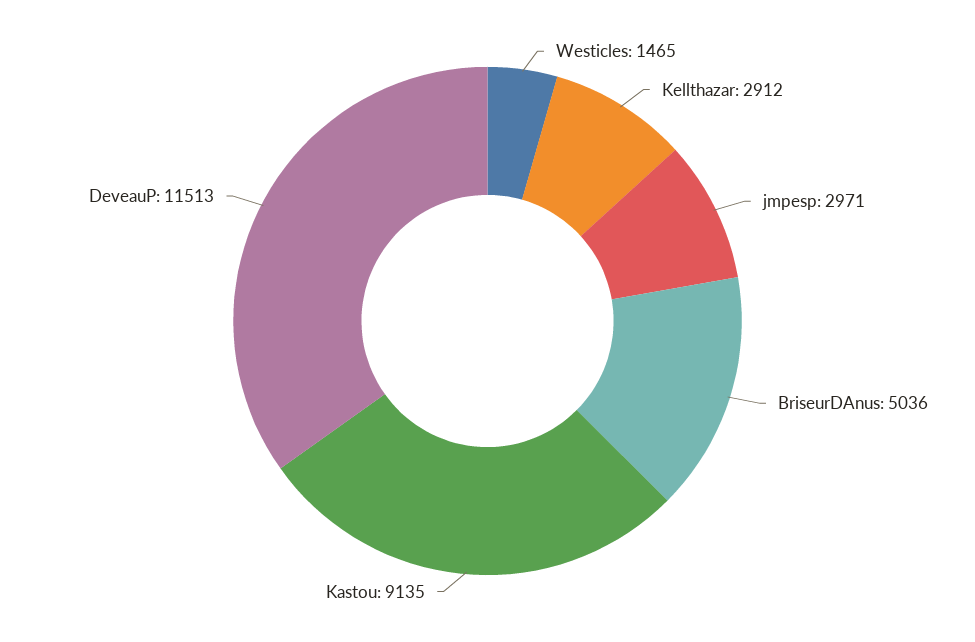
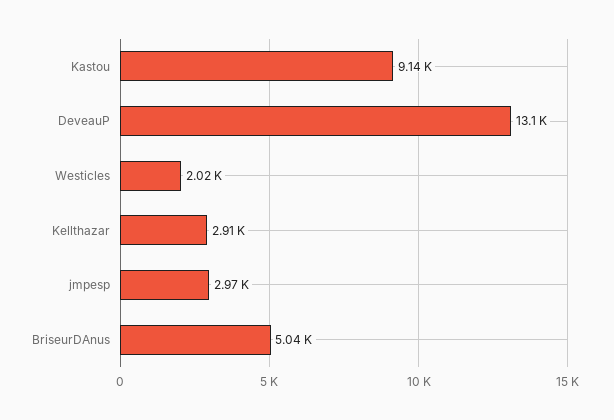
  {
-   "Westicles": 1465,
+   "Westicles": 2020,
    "Kellthazar": 2912,
    "jmpesp": 2971,
    "BriseurDAnus": 5036,
    "Kastou": 9135,
-   "DeveauP": 11513
+   "DeveauP": 13100
  }

